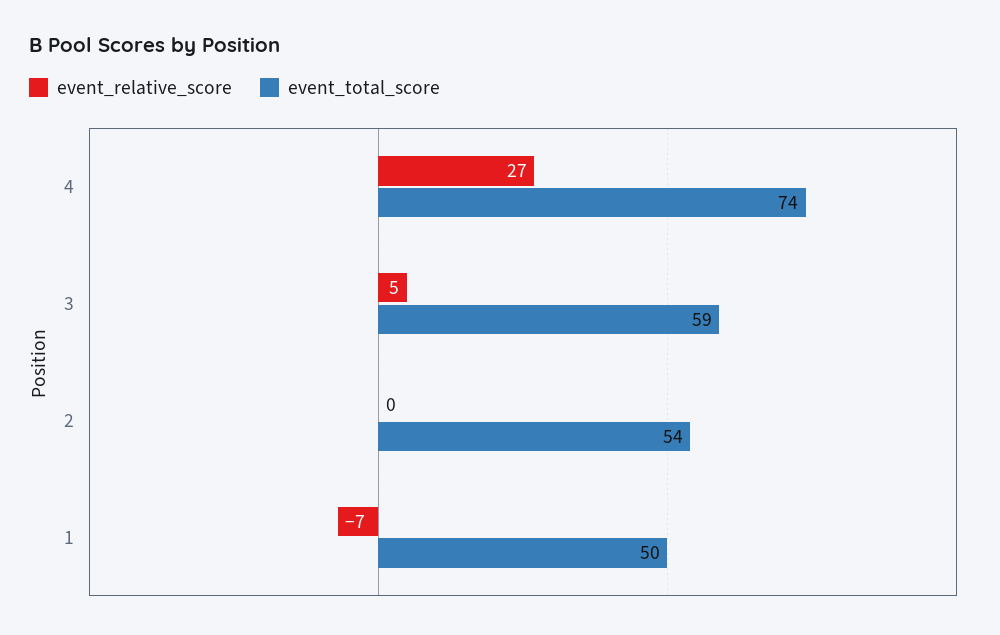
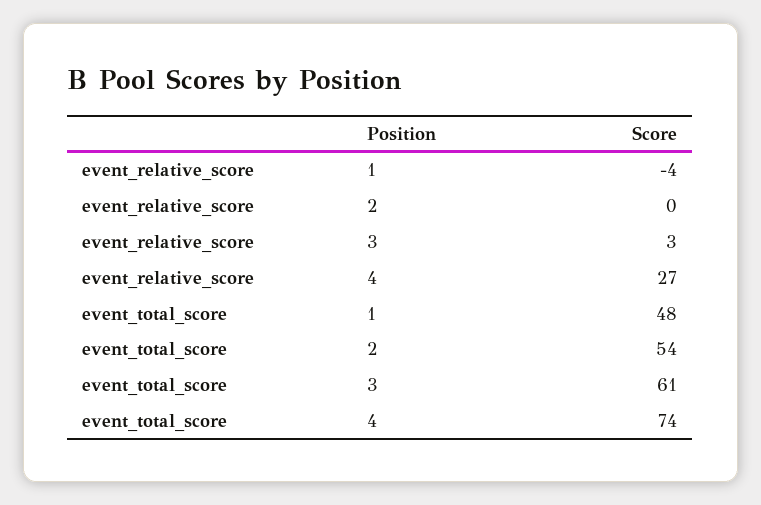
  {
    "event_relative_score": {
      "4": 27,
-     "3": 5,
+     "3": 3,
      "2": 0,
-     "1": -7
+     "1": -4
    },
    "event_total_score": {
      "4": 74,
-     "3": 59,
+     "3": 61,
      "2": 54,
-     "1": 50
+     "1": 48
    }
  }

